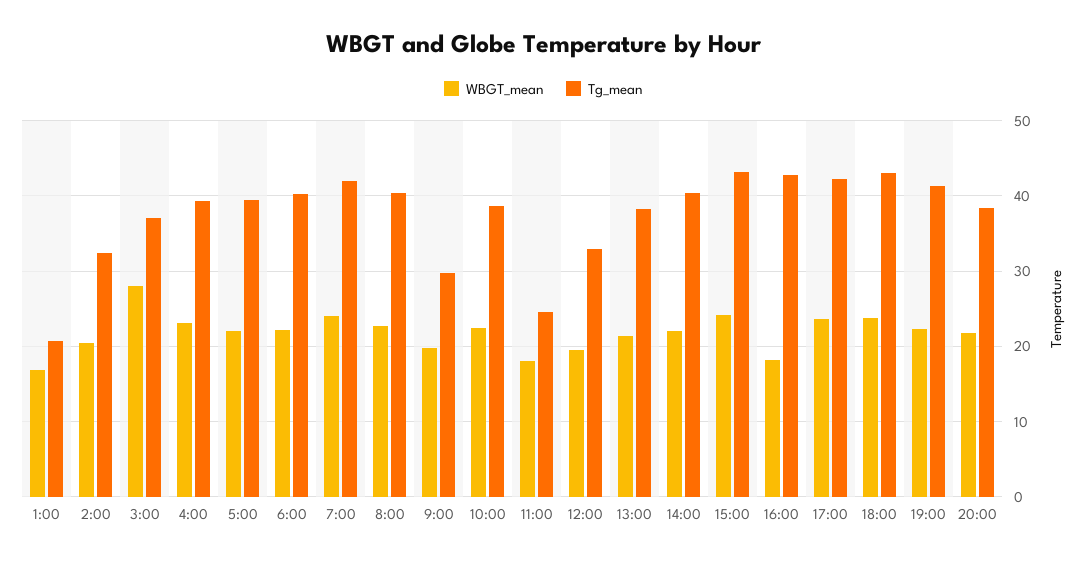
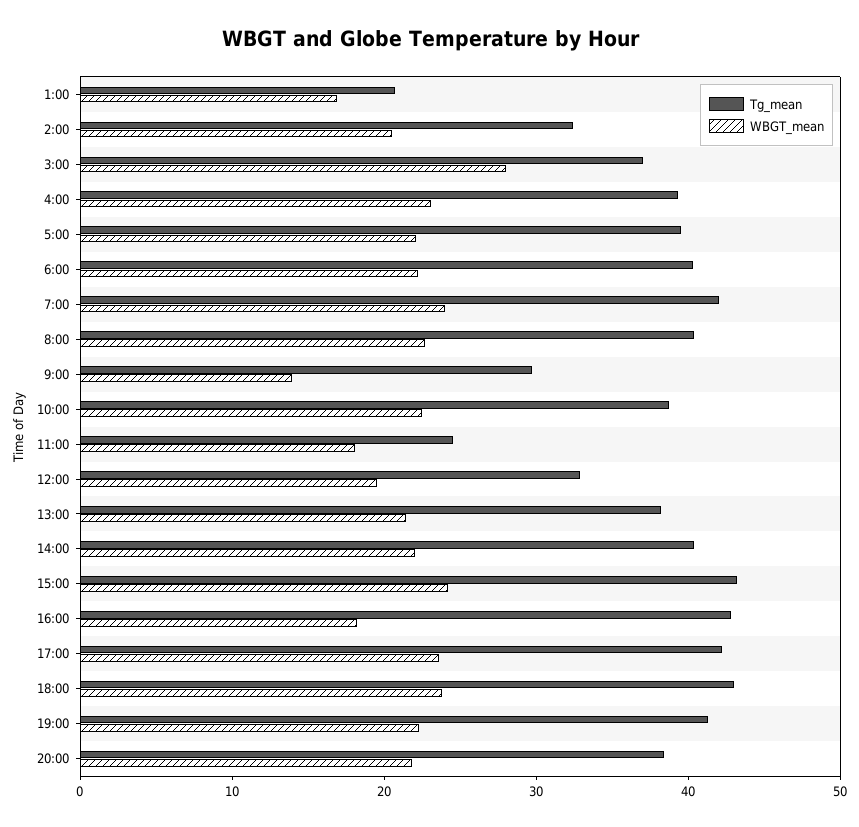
  {
    "WBGT_mean": {
      "1:00": 17,
      "2:00": 21,
      "3:00": 28,
      "4:00": 23,
      "5:00": 22,
      "6:00": 22,
      "7:00": 24,
      "8:00": 23,
-     "9:00": 20,
+     "9:00": 14,
      "10:00": 23,
      "11:00": 18,
      "12:00": 20,
      "13:00": 21,
      "14:00": 22,
      "15:00": 24,
      "16:00": 18,
      "17:00": 24,
      "18:00": 24,
      "19:00": 22,
      "20:00": 22
    },
    "Tg_mean": {
      "1:00": 21,
      "2:00": 32,
      "3:00": 37,
      "4:00": 39,
      "5:00": 40,
      "6:00": 40,
      "7:00": 42,
      "8:00": 40,
      "9:00": 30,
      "10:00": 39,
      "11:00": 25,
      "12:00": 33,
      "13:00": 38,
      "14:00": 40,
      "15:00": 43,
      "16:00": 43,
      "17:00": 42,
      "18:00": 43,
      "19:00": 41,
      "20:00": 38
    }
  }

